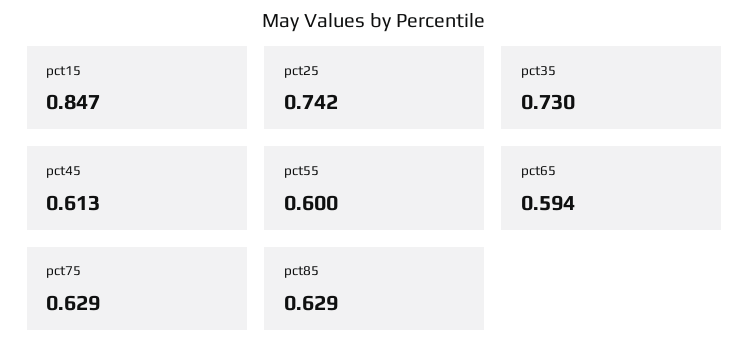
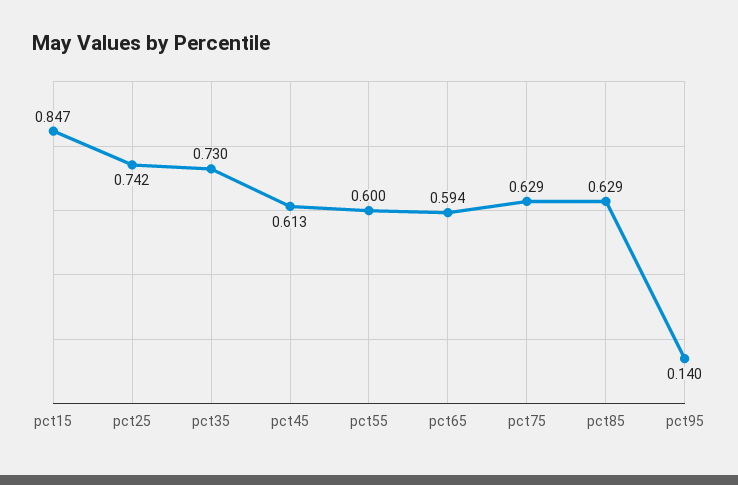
  {
    "pct15": 0.847,
    "pct25": 0.742,
    "pct35": 0.73,
    "pct45": 0.613,
    "pct55": 0.6,
    "pct65": 0.594,
    "pct75": 0.629,
-   "pct85": 0.629
+   "pct85": 0.629,
+   "pct95": 0.14
  }

